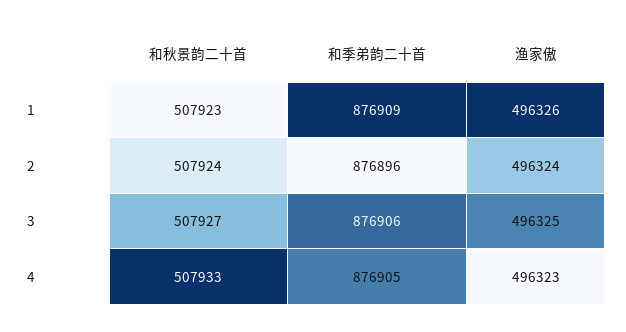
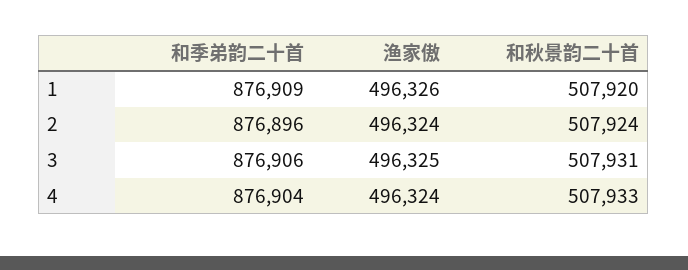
  {
    "和秋景韵二十首": {
-     "1": 507923,
+     "1": 507920,
      "2": 507924,
-     "3": 507927,
+     "3": 507931,
      "4": 507933
    },
    "和季弟韵二十首": {
      "1": 876909,
      "2": 876896,
      "3": 876906,
-     "4": 876905
+     "4": 876904
    },
    "渔家傲": {
      "1": 496326,
      "2": 496324,
      "3": 496325,
-     "4": 496323
+     "4": 496324
    }
  }

